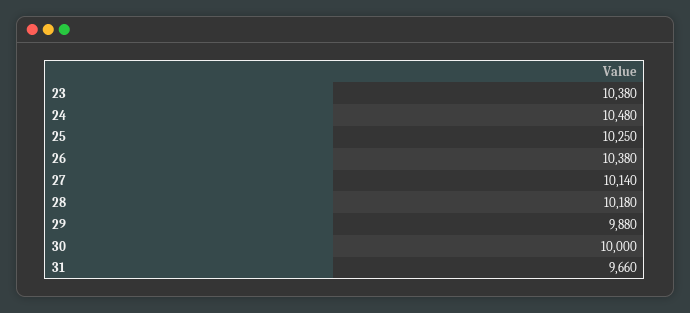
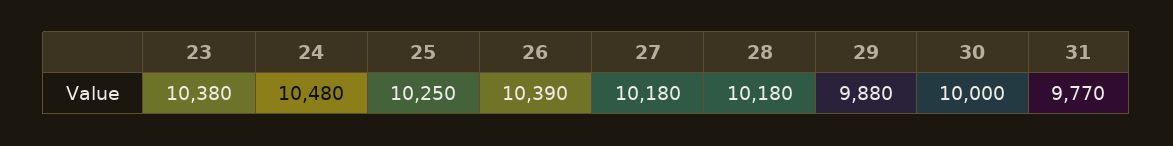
  {
    "23": 10380,
    "24": 10480,
    "25": 10250,
-   "26": 10380,
+   "26": 10390,
-   "27": 10140,
+   "27": 10180,
    "28": 10180,
    "29": 9880,
    "30": 10000,
-   "31": 9660
+   "31": 9770
  }

